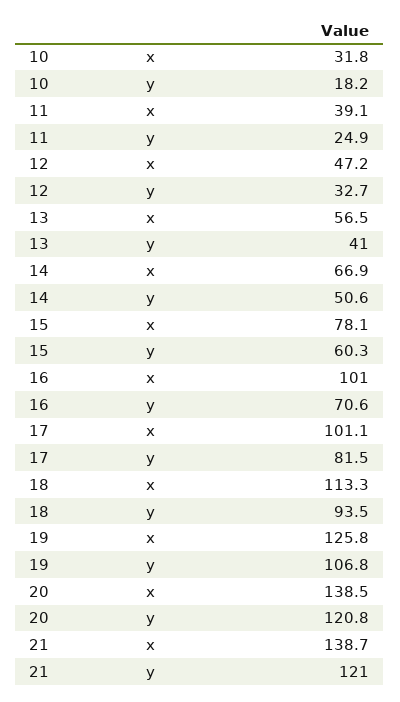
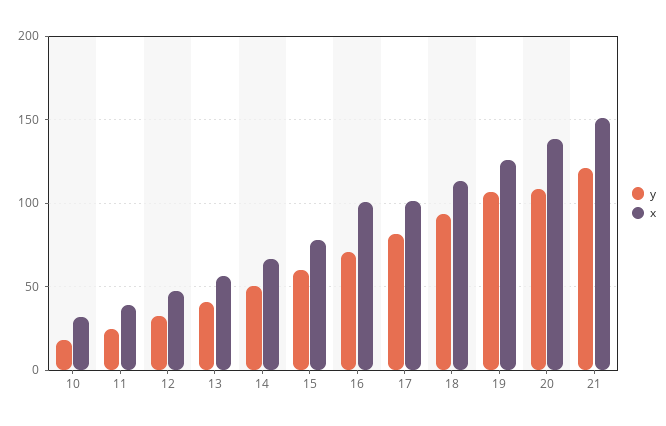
  {
    "x": {
      "10": 31.8,
      "11": 39.1,
      "12": 47.2,
      "13": 56.5,
      "14": 66.9,
      "15": 78.1,
      "16": 101,
      "17": 101.1,
      "18": 113.3,
      "19": 125.8,
      "20": 138.5,
-     "21": 138.7
+     "21": 150
    },
    "y": {
      "10": 18.2,
      "11": 24.9,
      "12": 32.7,
      "13": 41,
      "14": 50.6,
      "15": 60.3,
      "16": 70.6,
      "17": 81.5,
      "18": 93.5,
      "19": 106.8,
-     "20": 120.8,
+     "20": 110,
      "21": 121
    }
  }

